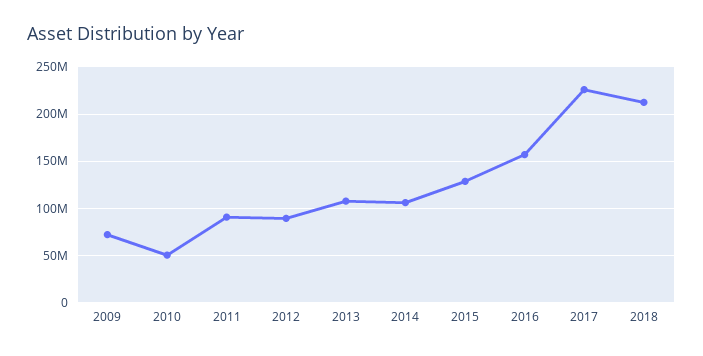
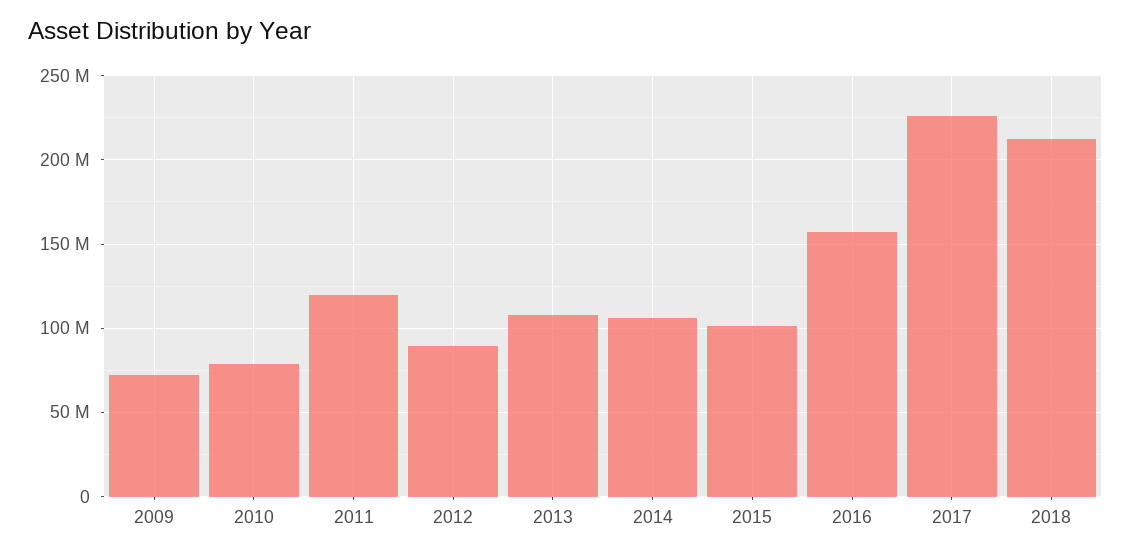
  {
    "2009": 70000000,
-   "2010": 50000000,
+   "2010": 80000000,
-   "2011": 90000000,
+   "2011": 120000000,
    "2012": 90000000,
    "2013": 110000000,
    "2014": 105000000,
-   "2015": 130000000,
+   "2015": 100000000,
    "2016": 155000000,
    "2017": 225000000,
    "2018": 210000000
  }

